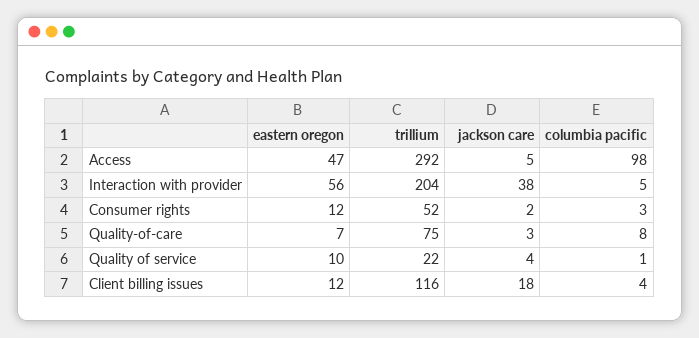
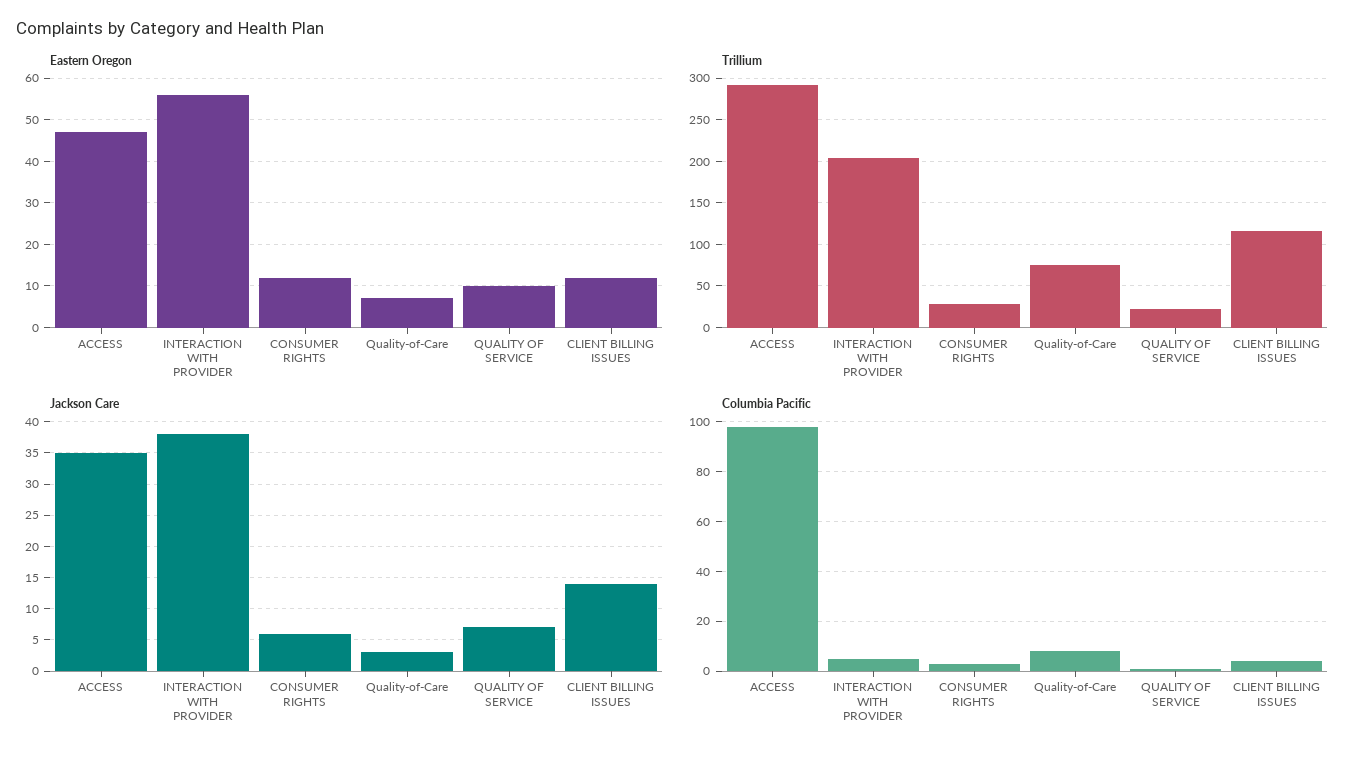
  {
    "eastern oregon": {
      "Access": 47,
      "Interaction with provider": 56,
      "Consumer rights": 12,
      "Quality-of-care": 7,
      "Quality of service": 10,
      "Client billing issues": 12
    },
    "trillium": {
      "Access": 292,
      "Interaction with provider": 204,
-     "Consumer rights": 52,
+     "Consumer rights": 30,
      "Quality-of-care": 75,
      "Quality of service": 22,
      "Client billing issues": 116
    },
    "jackson care": {
-     "Access": 5,
+     "Access": 35,
      "Interaction with provider": 38,
-     "Consumer rights": 2,
+     "Consumer rights": 6,
      "Quality-of-care": 3,
-     "Quality of service": 4,
+     "Quality of service": 7,
-     "Client billing issues": 18
+     "Client billing issues": 14
    },
    "columbia pacific": {
      "Access": 98,
      "Interaction with provider": 5,
      "Consumer rights": 3,
      "Quality-of-care": 8,
      "Quality of service": 1,
      "Client billing issues": 4
    }
  }

